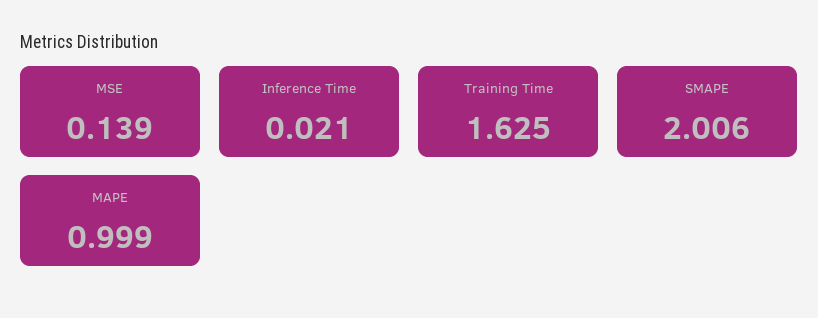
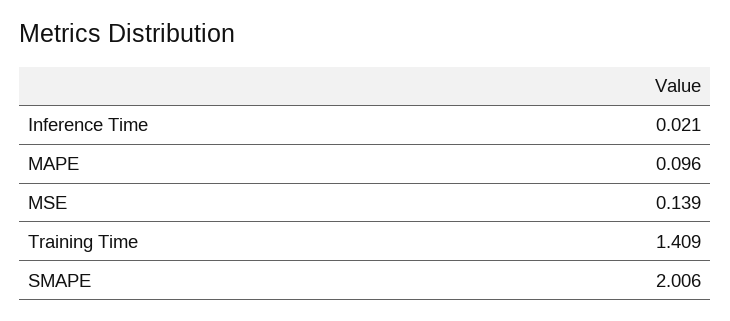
  {
    "MSE": 0.139,
    "Inference Time": 0.021,
-   "Training Time": 1.625,
+   "Training Time": 1.409,
    "SMAPE": 2.006,
-   "MAPE": 0.999
+   "MAPE": 0.096
  }

